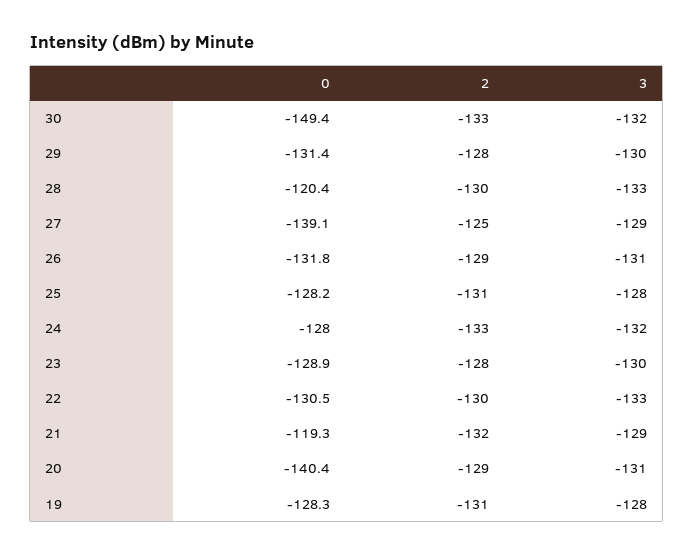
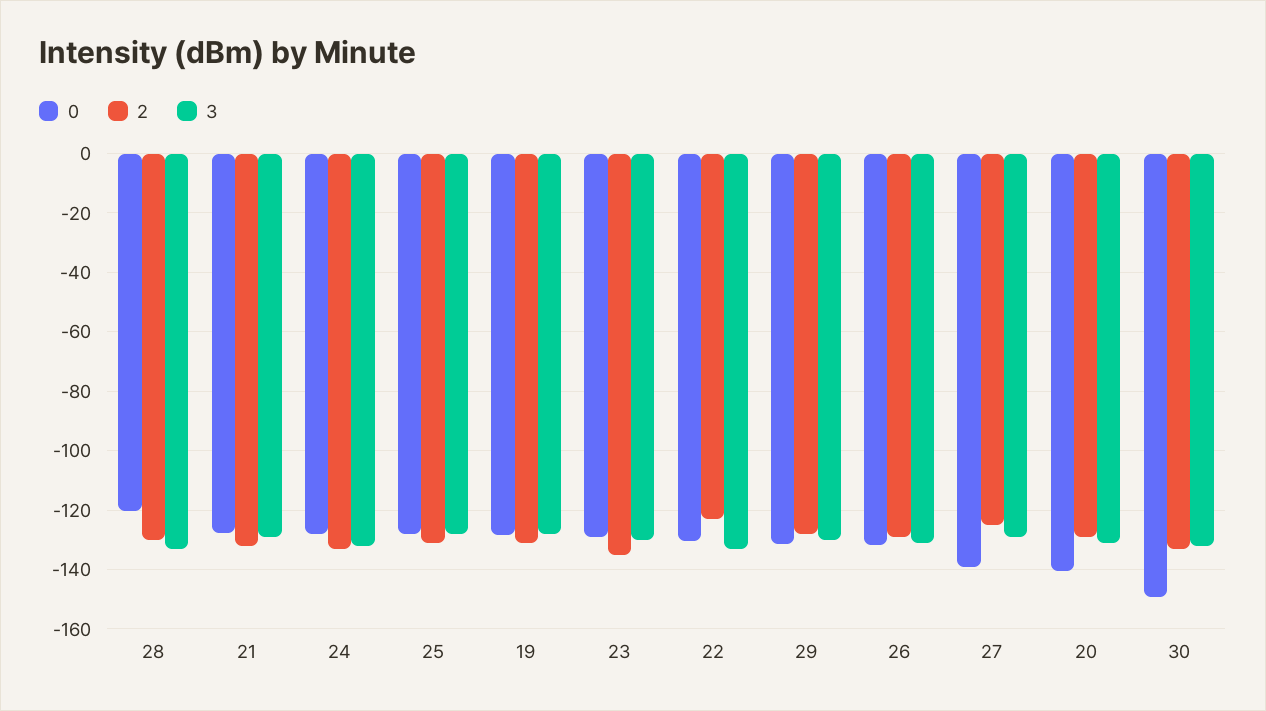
  {
    "0": {
      "30": -149.4,
      "29": -131.4,
      "28": -120.4,
      "27": -139.1,
      "26": -131.8,
      "25": -128.2,
      "24": -128,
      "23": -128.9,
      "22": -130.5,
-     "21": -119.3,
+     "21": -127.5,
      "20": -140.4,
      "19": -128.3
    },
    "2": {
      "30": -133,
      "29": -128,
      "28": -130,
      "27": -125,
      "26": -129,
      "25": -131,
      "24": -133,
-     "23": -128,
+     "23": -135,
-     "22": -130,
+     "22": -122.5,
      "21": -132,
      "20": -129,
      "19": -131
    },
    "3": {
      "30": -132,
      "29": -130,
      "28": -133,
      "27": -129,
      "26": -131,
      "25": -128,
      "24": -132,
      "23": -130,
      "22": -133,
      "21": -129,
      "20": -131,
      "19": -128
    }
  }

